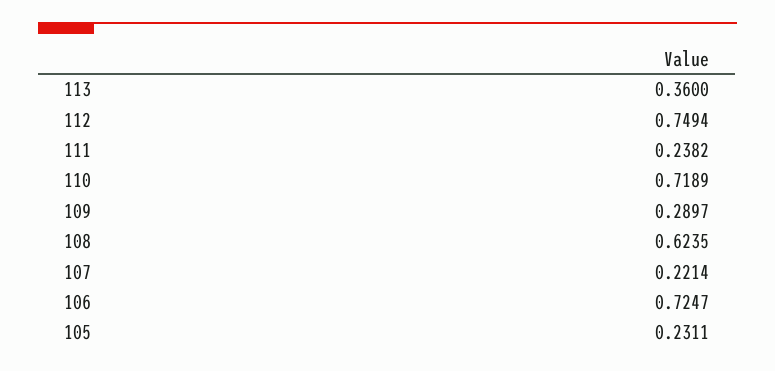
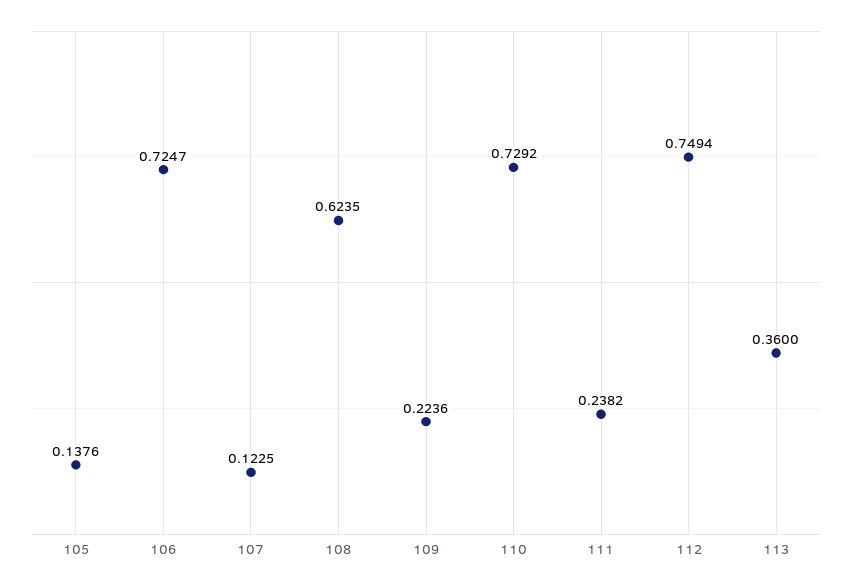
  {
    "113": 0.36,
    "112": 0.7494,
    "111": 0.2382,
-   "110": 0.7189,
+   "110": 0.7292,
-   "109": 0.2897,
+   "109": 0.2236,
    "108": 0.6235,
-   "107": 0.2214,
+   "107": 0.1225,
    "106": 0.7247,
-   "105": 0.2311
+   "105": 0.1376
  }

